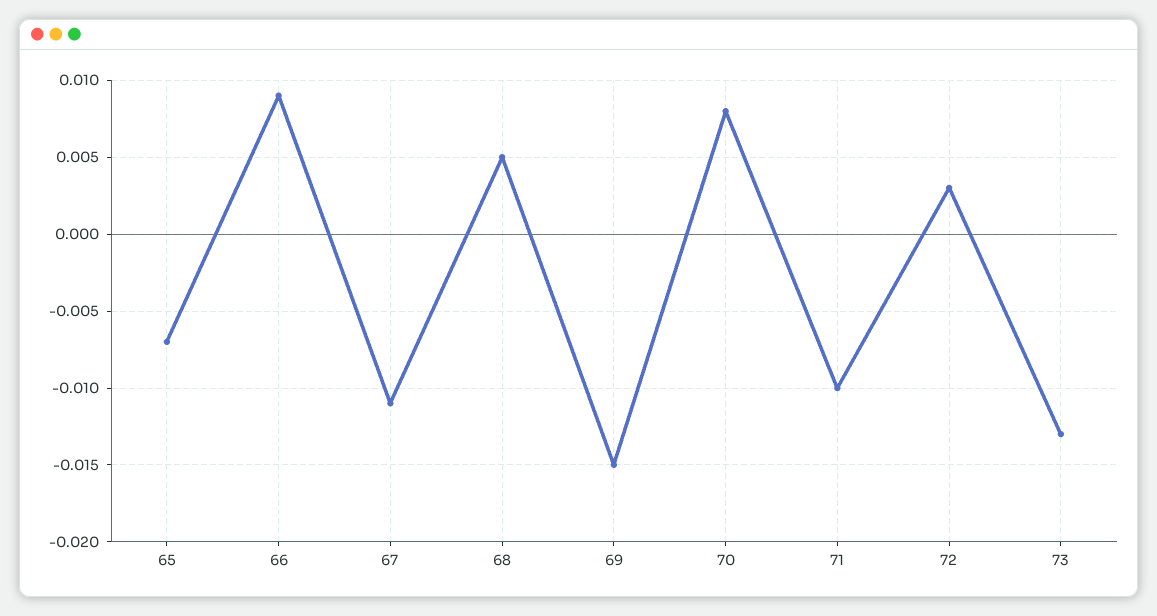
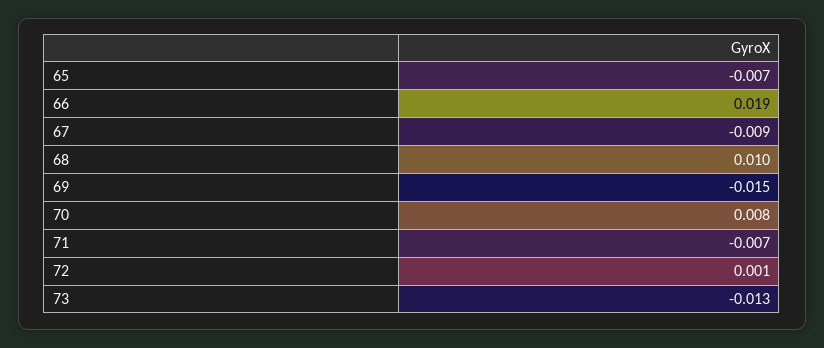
  {
    "65": -0.007,
-   "66": 0.009,
+   "66": 0.019,
-   "67": -0.011,
+   "67": -0.009,
-   "68": 0.005,
+   "68": 0.01,
    "69": -0.015,
    "70": 0.008,
-   "71": -0.01,
+   "71": -0.007,
-   "72": 0.003,
+   "72": 0.001,
    "73": -0.013
  }

